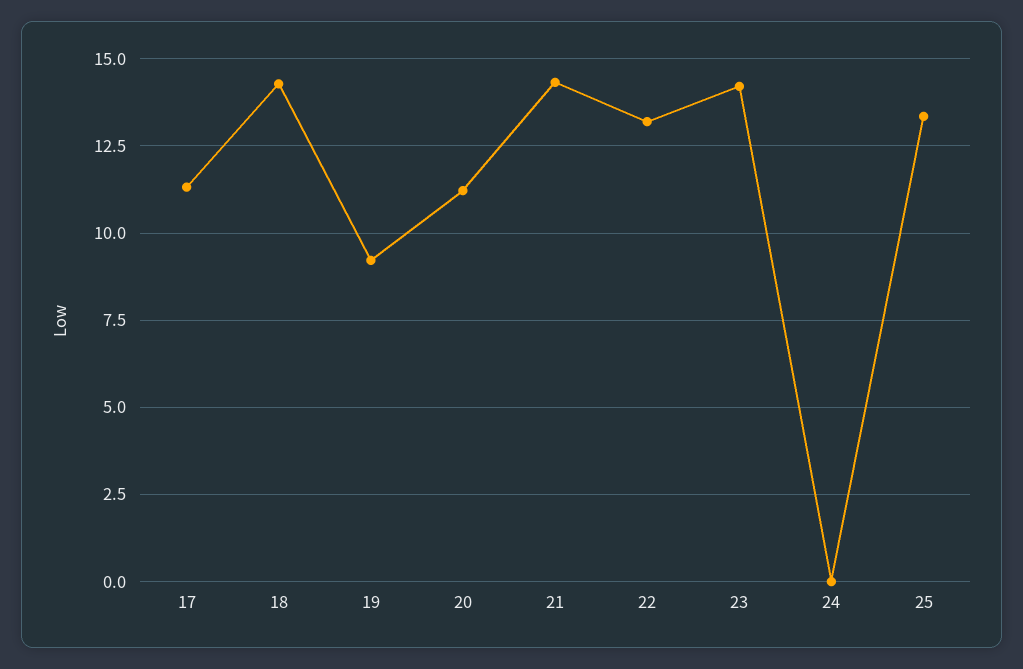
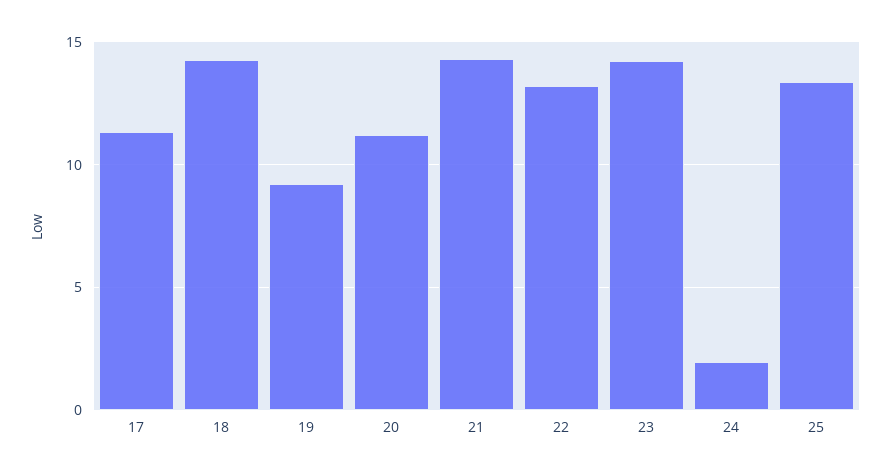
  {
    "17": 11.25,
    "18": 14.25,
    "19": 9.25,
    "20": 11.25,
    "21": 14.25,
    "22": 13.25,
    "23": 14.25,
-   "24": 0,
+   "24": 2,
    "25": 13.25
  }

